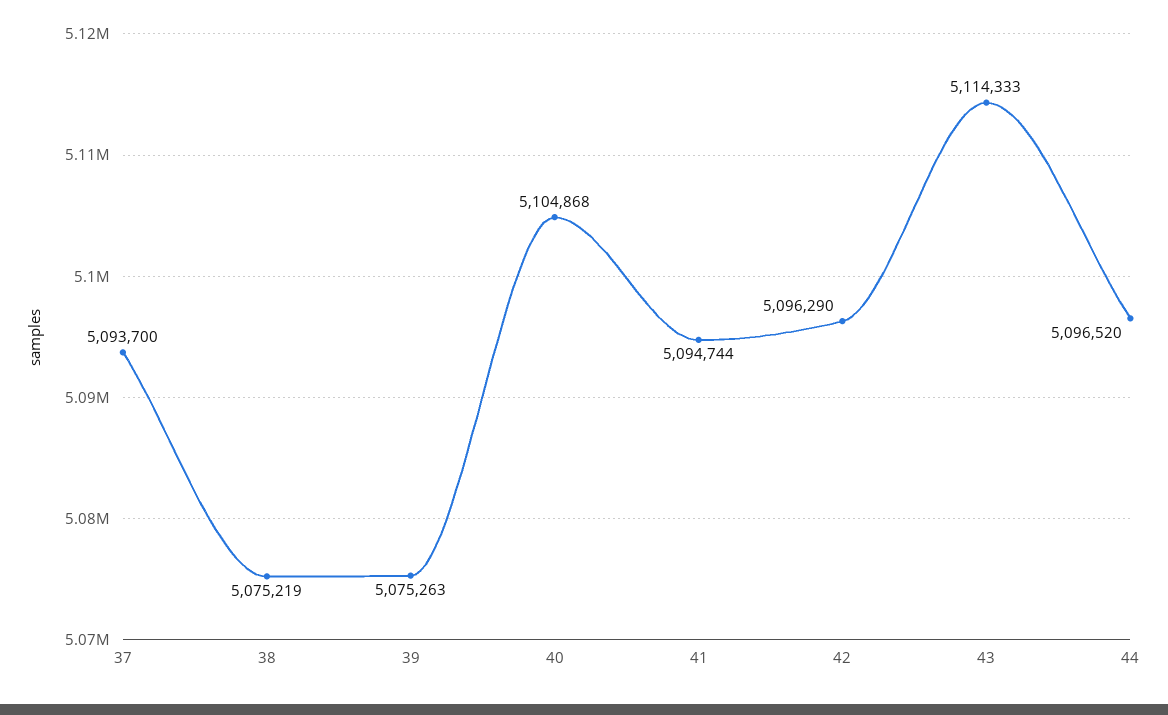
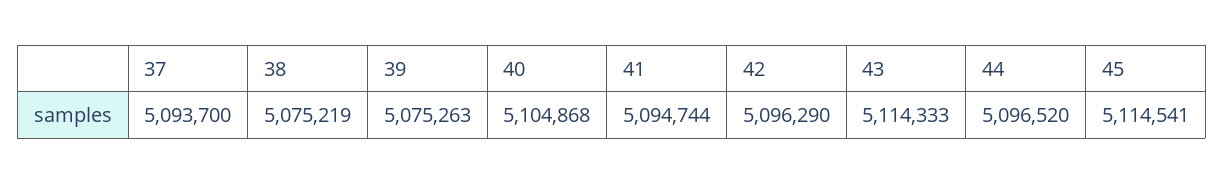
  {
    "37": 5093700,
    "38": 5075219,
    "39": 5075263,
    "40": 5104868,
    "41": 5094744,
    "42": 5096290,
    "43": 5114333,
-   "44": 5096520
+   "44": 5096520,
+   "45": 5114541
  }

